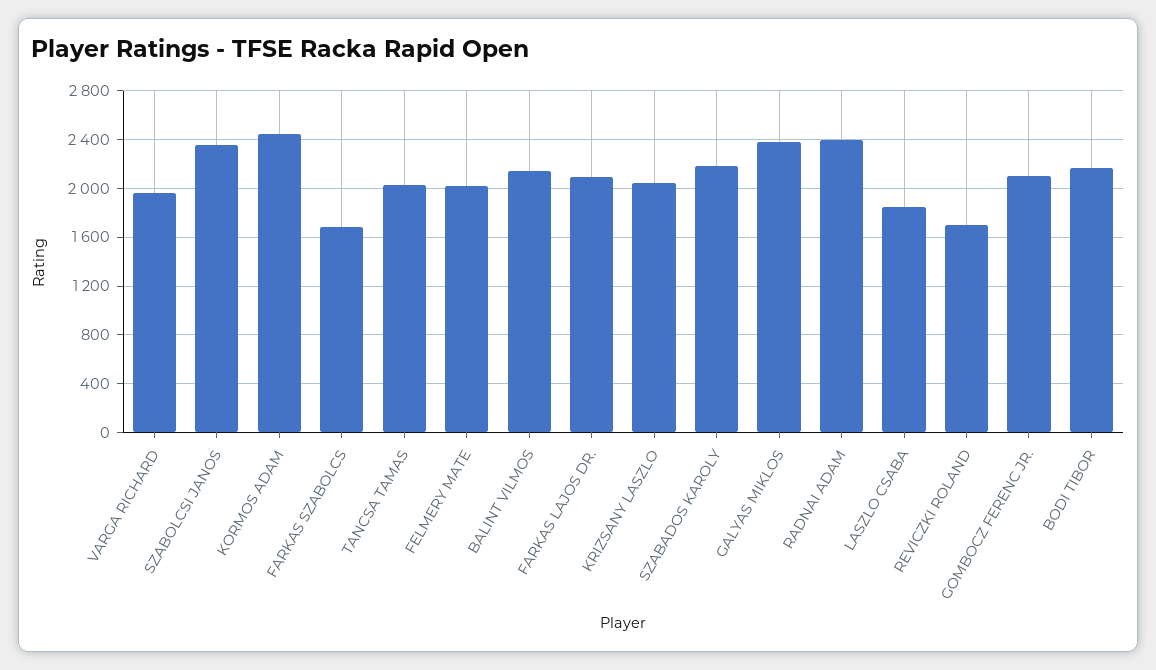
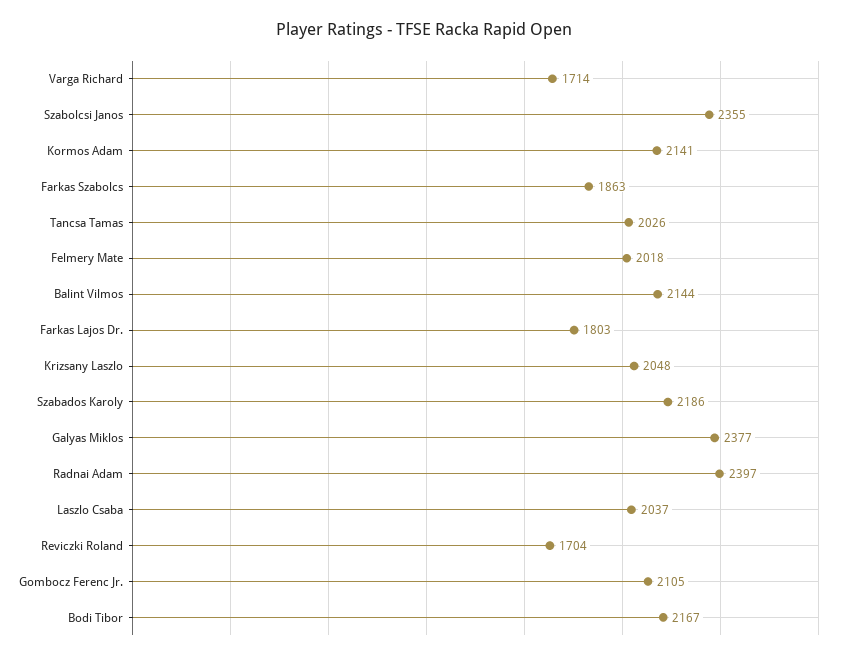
  {
-   "VARGA RICHARD": 1950,
+   "VARGA RICHARD": 1714,
    "SZABOLCSI JANOS": 2355,
-   "KORMOS ADAM": 2450,
+   "KORMOS ADAM": 2141,
-   "FARKAS SZABOLCS": 1700,
+   "FARKAS SZABOLCS": 1863,
    "TANCSA TAMAS": 2026,
    "FELMERY MATE": 2018,
    "BALINT VILMOS": 2144,
-   "FARKAS LAJOS DR.": 2100,
+   "FARKAS LAJOS DR.": 1803,
    "KRIZSANY LASZLO": 2048,
    "SZABADOS KAROLY": 2186,
    "GALYAS MIKLOS": 2377,
    "RADNAI ADAM": 2397,
-   "LASZLO CSABA": 1850,
+   "LASZLO CSABA": 2037,
    "REVICZKI ROLAND": 1704,
    "GOMBOCZ FERENC JR.": 2105,
    "BODI TIBOR": 2167
  }

